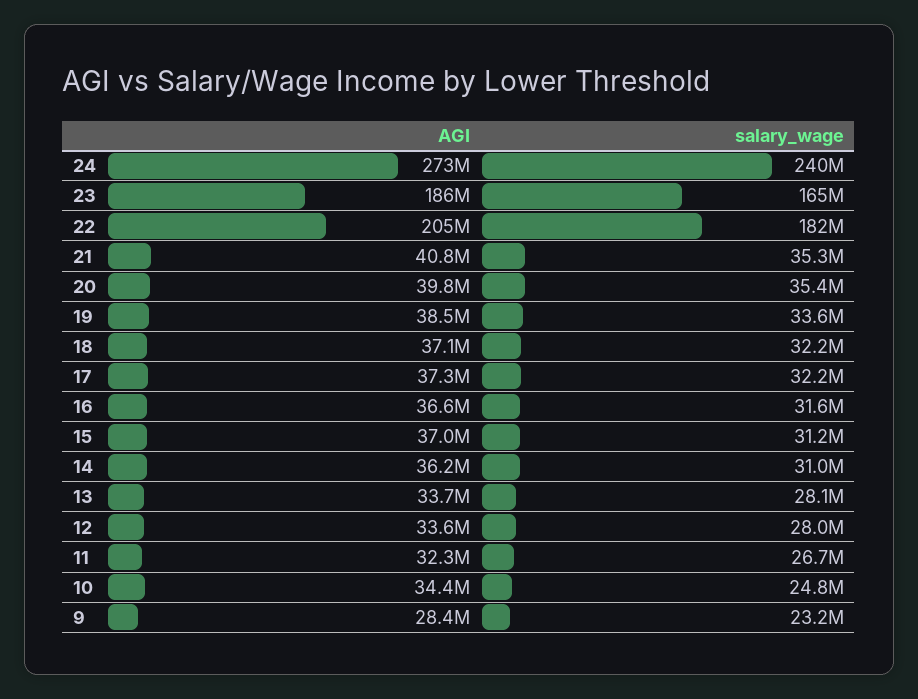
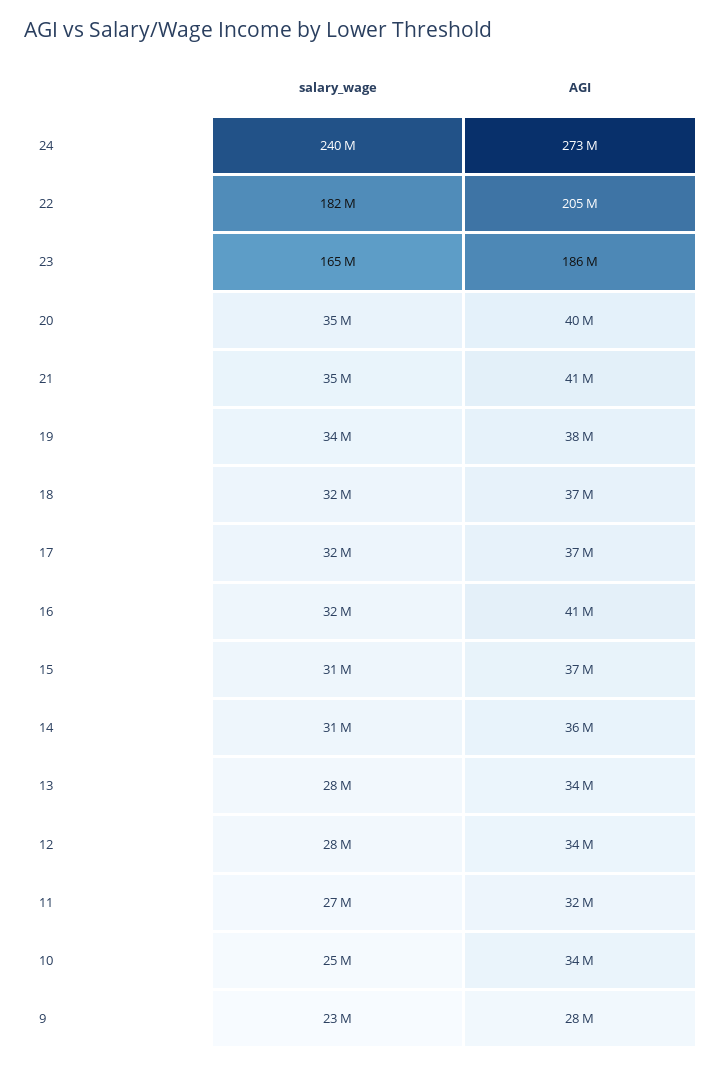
  {
    "AGI": {
      "24": 273000000,
      "23": 186000000,
      "22": 205000000,
      "21": 40800000,
      "20": 39800000,
      "19": 38500000,
      "18": 37100000,
      "17": 37300000,
-     "16": 36600000,
+     "16": 41000000,
      "15": 37000000,
      "14": 36200000,
      "13": 33700000,
      "12": 33600000,
      "11": 32300000,
      "10": 34400000,
      "9": 28400000
    },
    "salary_wage": {
      "24": 240000000,
      "23": 165000000,
      "22": 182000000,
      "21": 35300000,
      "20": 35400000,
      "19": 33600000,
      "18": 32200000,
      "17": 32200000,
      "16": 31600000,
      "15": 31200000,
      "14": 31000000,
      "13": 28100000,
      "12": 28000000,
      "11": 26700000,
      "10": 24800000,
      "9": 23200000
    }
  }

